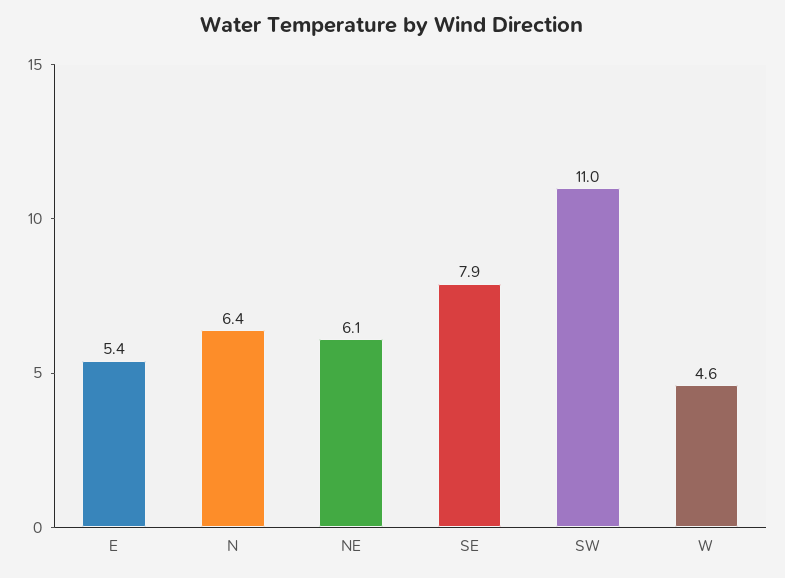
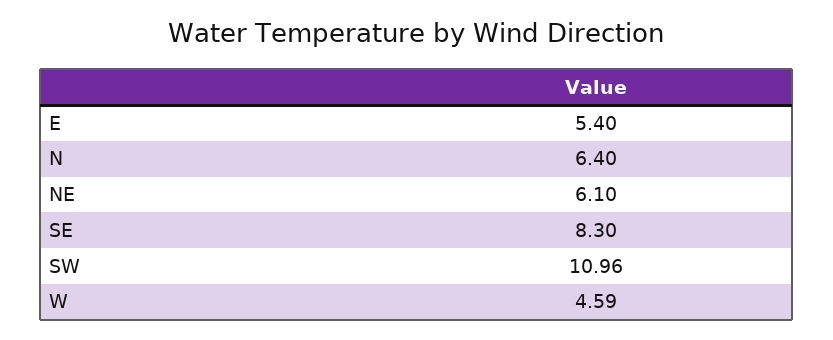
  {
    "E": 5.4,
    "N": 6.4,
    "NE": 6.1,
-   "SE": 7.9,
+   "SE": 8.3,
    "SW": 10.96,
    "W": 4.59
  }

